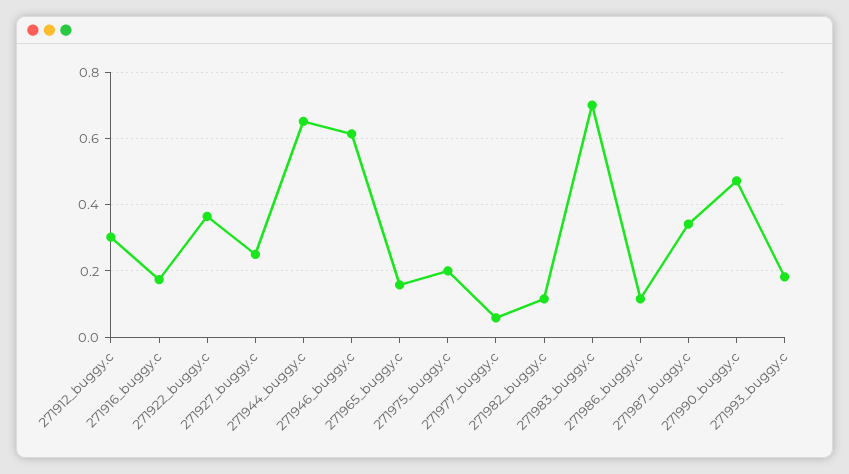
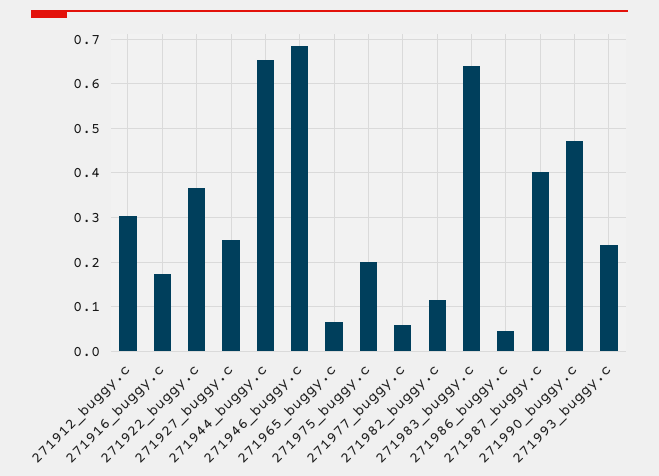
  {
    "271912_buggy.c": 0.3,
    "271916_buggy.c": 0.18,
    "271922_buggy.c": 0.36,
    "271927_buggy.c": 0.26,
    "271944_buggy.c": 0.66,
-   "271946_buggy.c": 0.62,
+   "271946_buggy.c": 0.68,
-   "271965_buggy.c": 0.16,
+   "271965_buggy.c": 0.06,
    "271975_buggy.c": 0.2,
    "271977_buggy.c": 0.06,
    "271982_buggy.c": 0.12,
-   "271983_buggy.c": 0.7,
+   "271983_buggy.c": 0.64,
-   "271986_buggy.c": 0.12,
+   "271986_buggy.c": 0.04,
-   "271987_buggy.c": 0.34,
+   "271987_buggy.c": 0.4,
    "271990_buggy.c": 0.48,
-   "271993_buggy.c": 0.18
+   "271993_buggy.c": 0.24
  }

